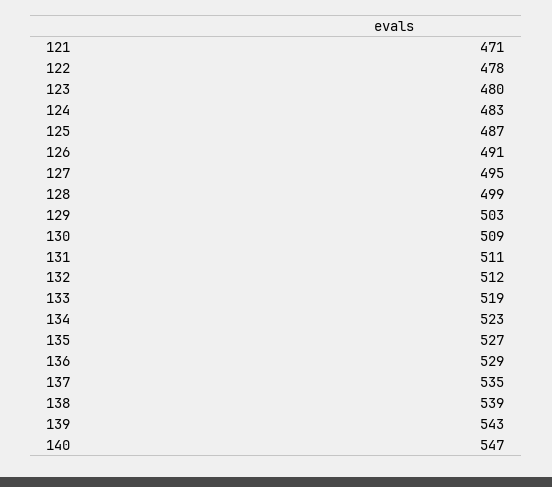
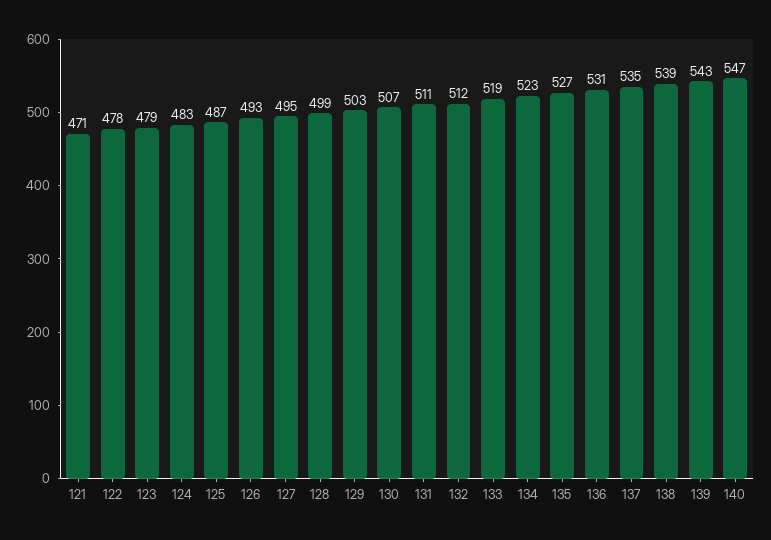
  {
    "121": 471,
    "122": 478,
-   "123": 480,
+   "123": 479,
    "124": 483,
    "125": 487,
-   "126": 491,
+   "126": 493,
    "127": 495,
    "128": 499,
    "129": 503,
-   "130": 509,
+   "130": 507,
    "131": 511,
    "132": 512,
    "133": 519,
    "134": 523,
    "135": 527,
-   "136": 529,
+   "136": 531,
    "137": 535,
    "138": 539,
    "139": 543,
    "140": 547
  }

